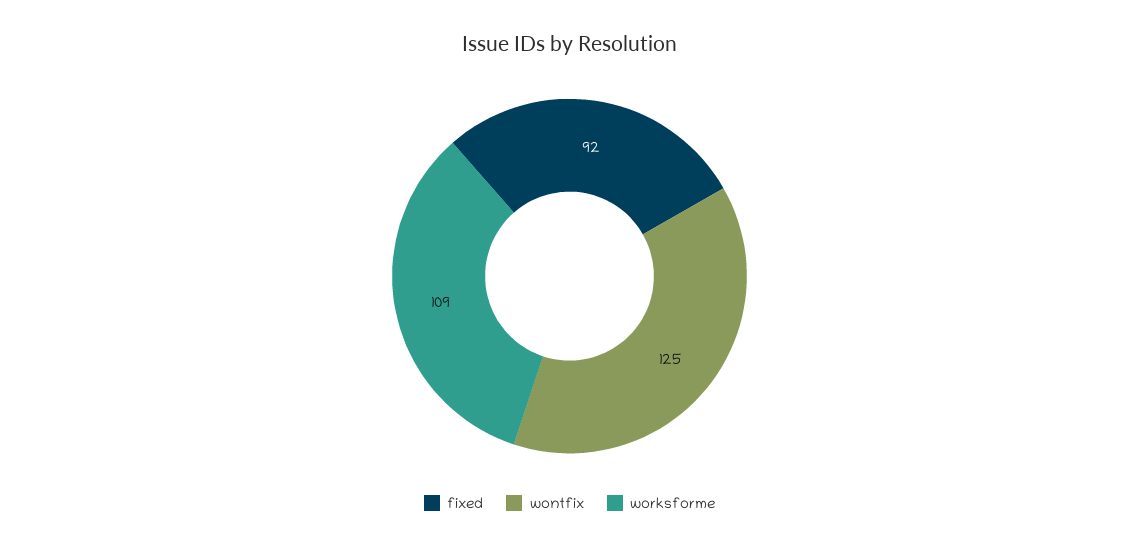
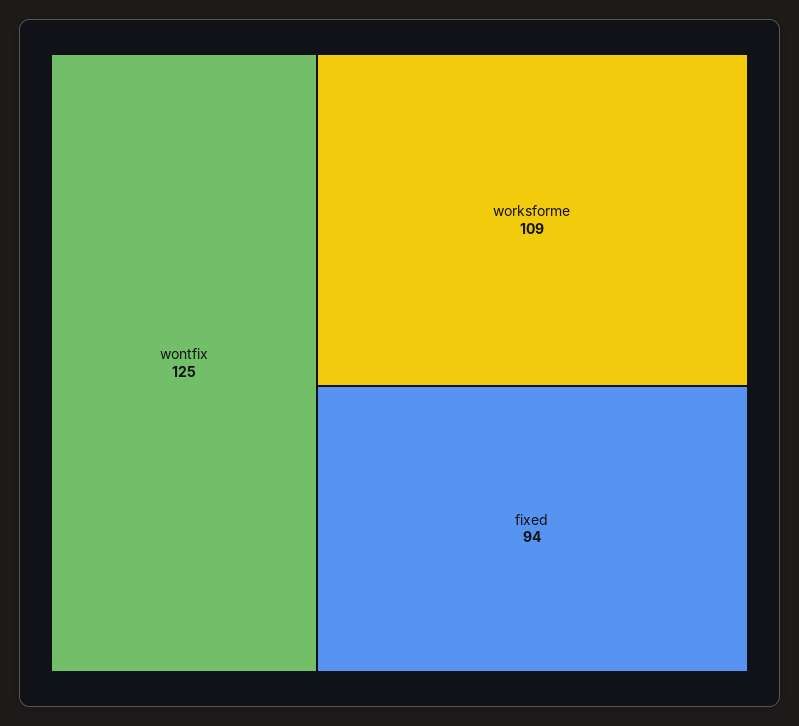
  {
-   "fixed": 92,
+   "fixed": 94,
    "wontfix": 125,
    "worksforme": 109
  }

